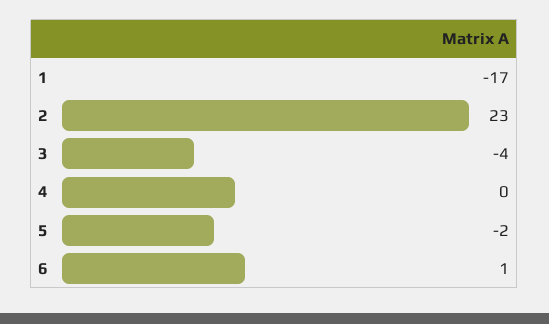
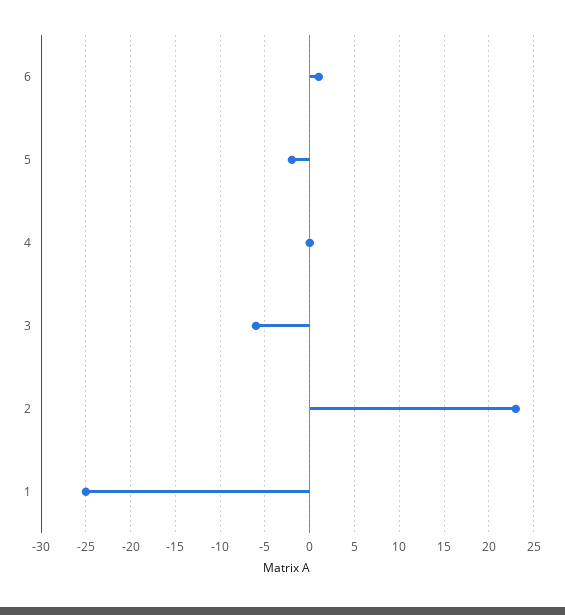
  {
-   "1": -17,
+   "1": -25,
    "2": 23,
-   "3": -4,
+   "3": -6,
    "4": 0,
    "5": -2,
    "6": 1
  }

